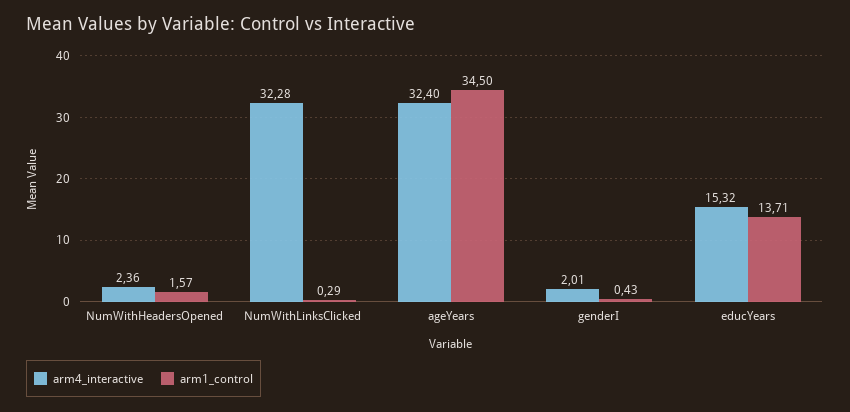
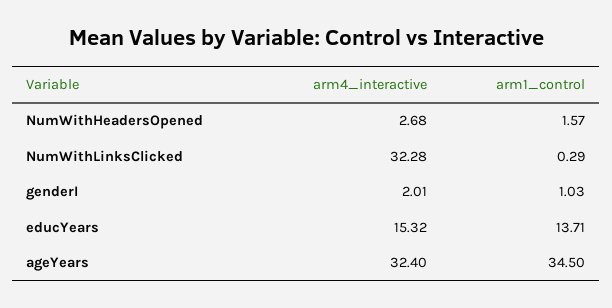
  {
    "arm4_interactive": {
-     "NumWithHeadersOpened": 2.36,
+     "NumWithHeadersOpened": 2.68,
      "NumWithLinksClicked": 32.28,
      "ageYears": 32.4,
      "genderI": 2.01,
      "educYears": 15.32
    },
    "arm1_control": {
      "NumWithHeadersOpened": 1.57,
      "NumWithLinksClicked": 0.29,
      "ageYears": 34.5,
-     "genderI": 0.43,
+     "genderI": 1.03,
      "educYears": 13.71
    }
  }

